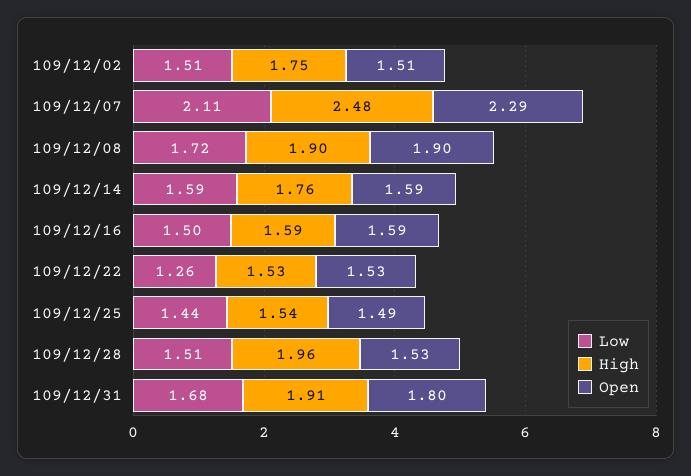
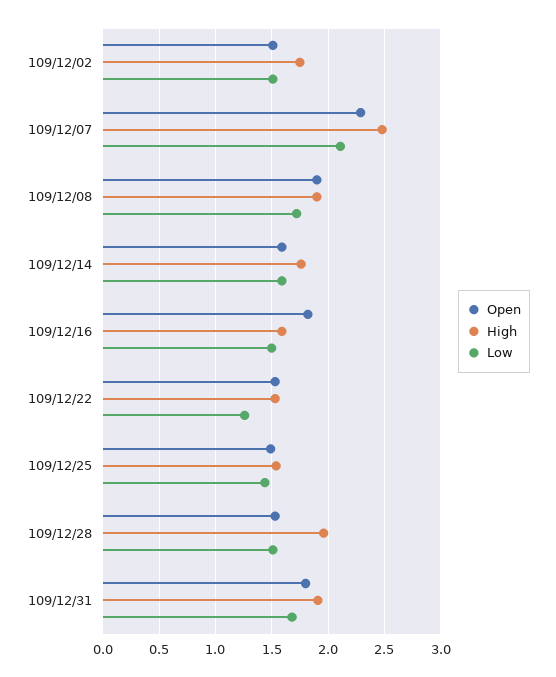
  {
    "Low": {
      "109/12/02": 1.51,
      "109/12/07": 2.11,
      "109/12/08": 1.72,
      "109/12/14": 1.59,
      "109/12/16": 1.5,
      "109/12/22": 1.26,
      "109/12/25": 1.44,
      "109/12/28": 1.51,
      "109/12/31": 1.68
    },
    "High": {
      "109/12/02": 1.75,
      "109/12/07": 2.48,
      "109/12/08": 1.9,
      "109/12/14": 1.76,
      "109/12/16": 1.59,
      "109/12/22": 1.53,
      "109/12/25": 1.54,
      "109/12/28": 1.96,
      "109/12/31": 1.91
    },
    "Open": {
      "109/12/02": 1.51,
      "109/12/07": 2.29,
      "109/12/08": 1.9,
      "109/12/14": 1.59,
-     "109/12/16": 1.59,
+     "109/12/16": 1.8,
      "109/12/22": 1.53,
      "109/12/25": 1.49,
      "109/12/28": 1.53,
      "109/12/31": 1.8
    }
  }

